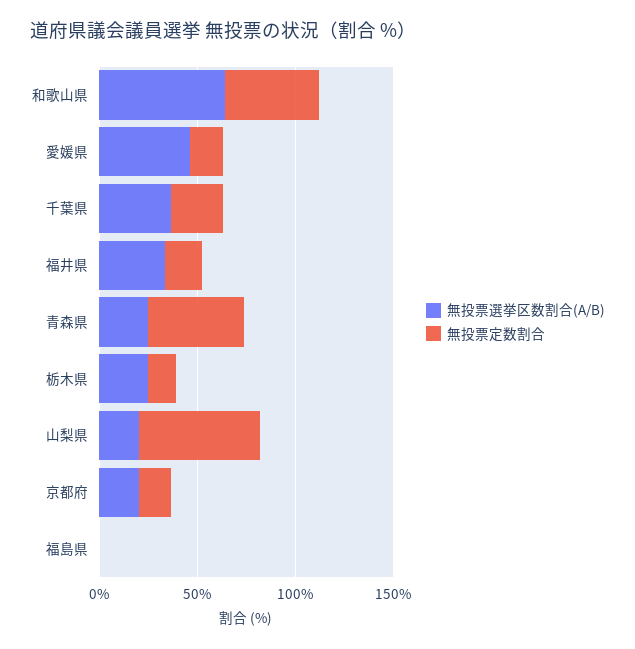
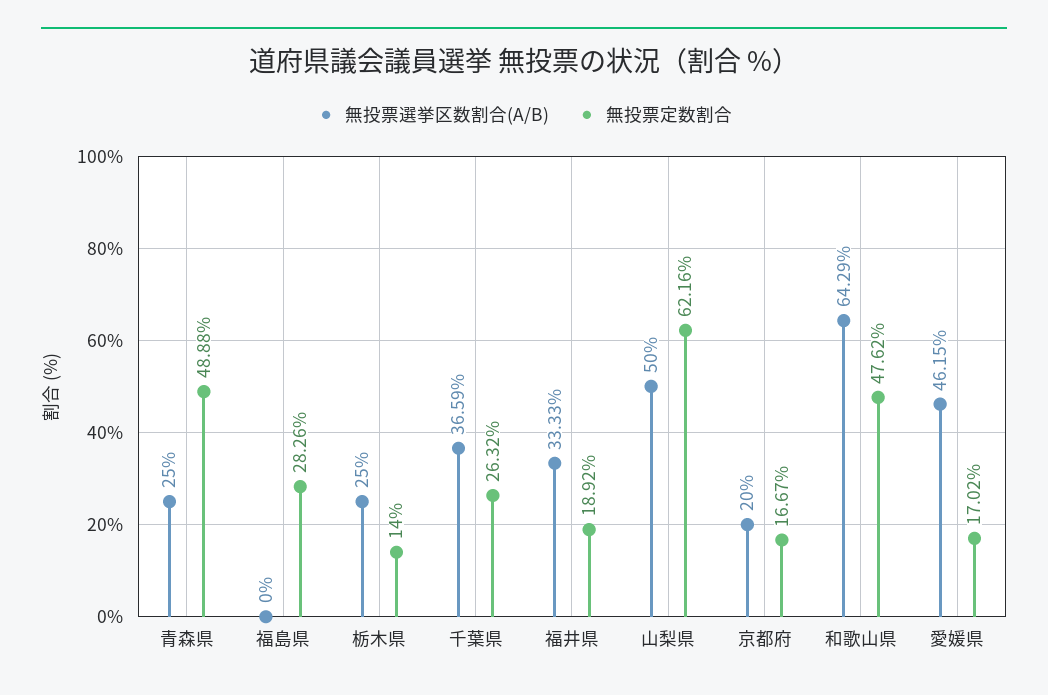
  {
    "無投票選挙区数割合(A/B)": {
      "和歌山県": 64.29,
      "愛媛県": 46.15,
      "千葉県": 36.59,
      "福井県": 33.33,
      "青森県": 25,
      "栃木県": 25,
-     "山梨県": 20,
+     "山梨県": 50,
      "京都府": 20,
      "福島県": 0
    },
    "無投票定数割合": {
      "和歌山県": 47.62,
      "愛媛県": 17.02,
      "千葉県": 26.32,
      "福井県": 18.92,
      "青森県": 48.88,
      "栃木県": 14,
      "山梨県": 62.16,
      "京都府": 16.67,
-     "福島県": 0
+     "福島県": 28.26
    }
  }

